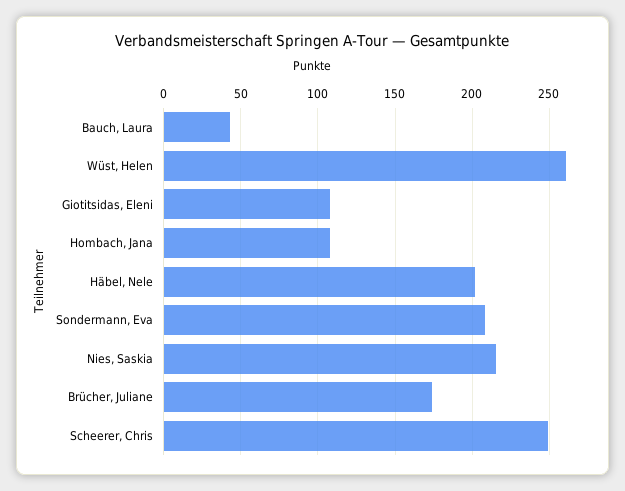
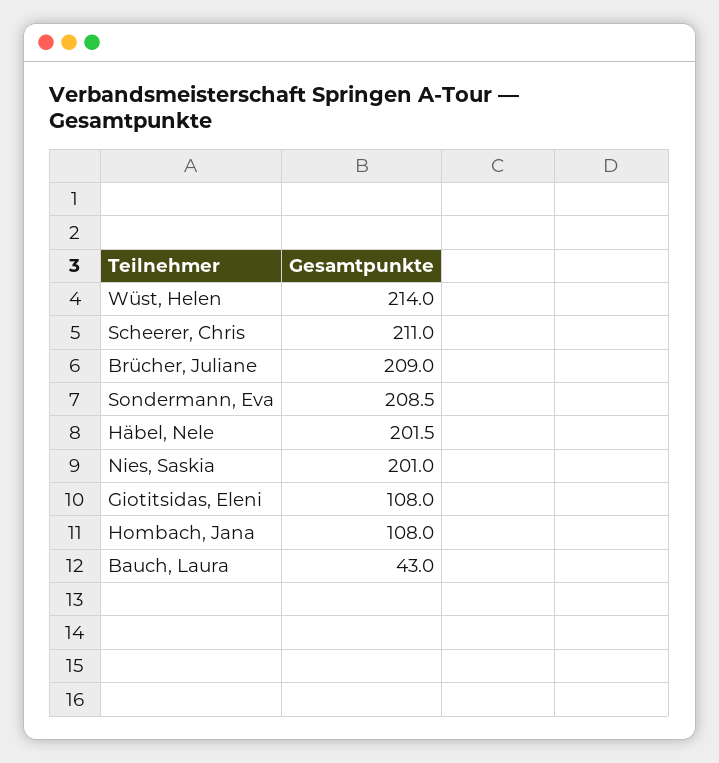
  {
    "Bauch, Laura": 43,
-   "Wüst, Helen": 260,
+   "Wüst, Helen": 214,
    "Giotitsidas, Eleni": 108,
    "Hombach, Jana": 108,
    "Häbel, Nele": 201.5,
    "Sondermann, Eva": 208.5,
-   "Nies, Saskia": 215,
+   "Nies, Saskia": 201,
-   "Brücher, Juliane": 175,
+   "Brücher, Juliane": 209,
-   "Scheerer, Chris": 250
+   "Scheerer, Chris": 211
  }

